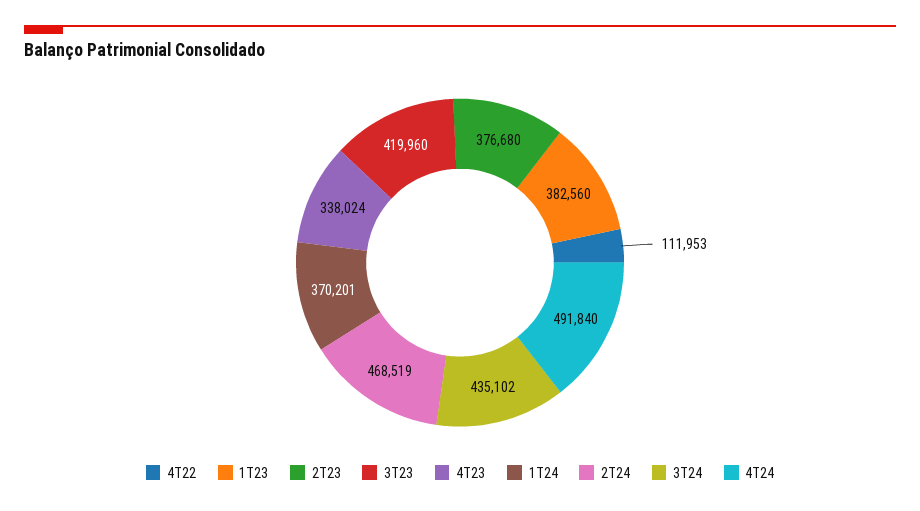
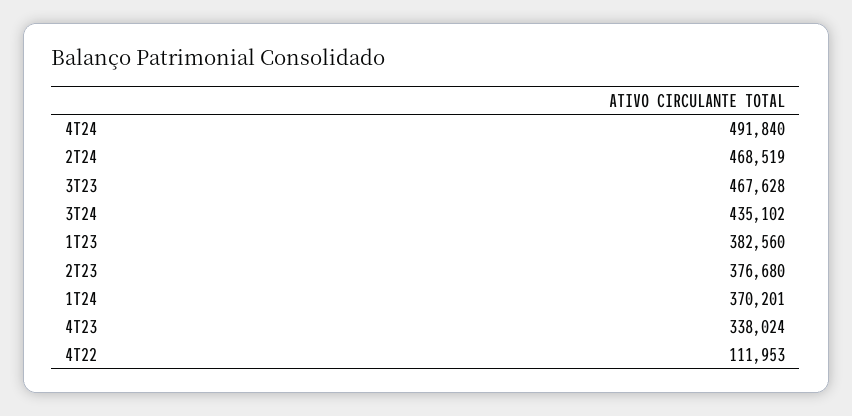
  {
    "4T22": 111953,
    "1T23": 382560,
    "2T23": 376680,
-   "3T23": 419960,
+   "3T23": 467628,
    "4T23": 338024,
    "1T24": 370201,
    "2T24": 468519,
    "3T24": 435102,
    "4T24": 491840
  }

